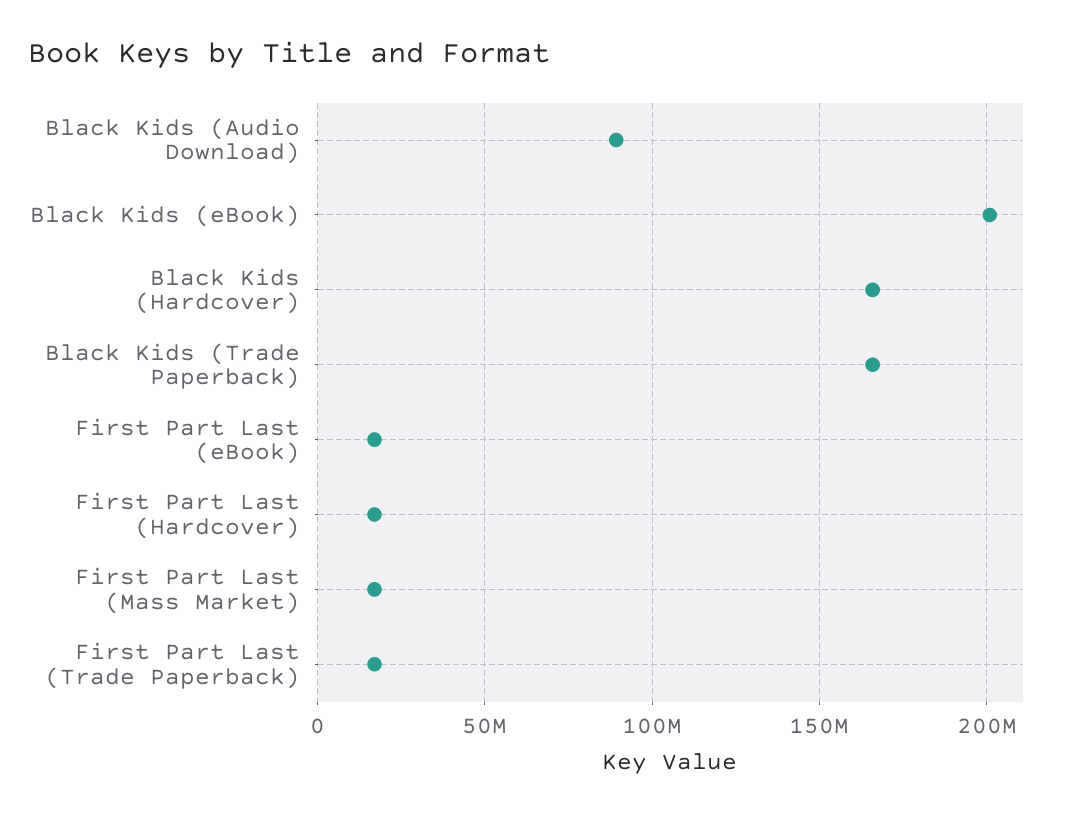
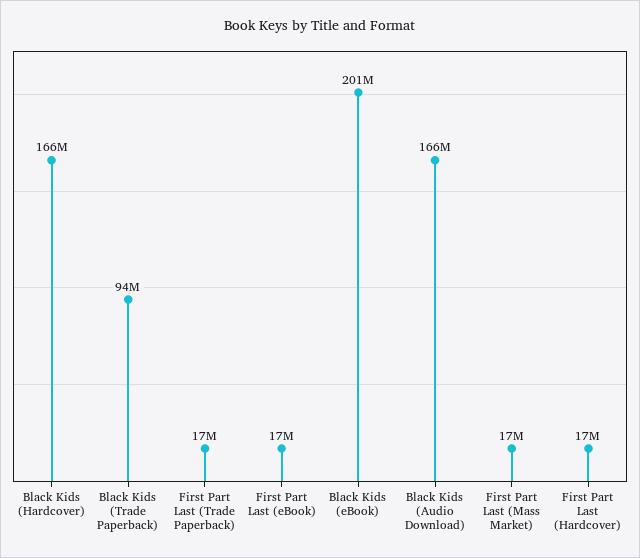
  {
-   "Black Kids (Audio Download)": 90000000,
+   "Black Kids (Audio Download)": 166000000,
    "Black Kids (eBook)": 201000000,
    "Black Kids (Hardcover)": 166000000,
-   "Black Kids (Trade Paperback)": 165000000,
+   "Black Kids (Trade Paperback)": 94000000,
    "First Part Last (eBook)": 17000000,
    "First Part Last (Hardcover)": 17000000,
    "First Part Last (Mass Market)": 17000000,
    "First Part Last (Trade Paperback)": 17000000
  }

